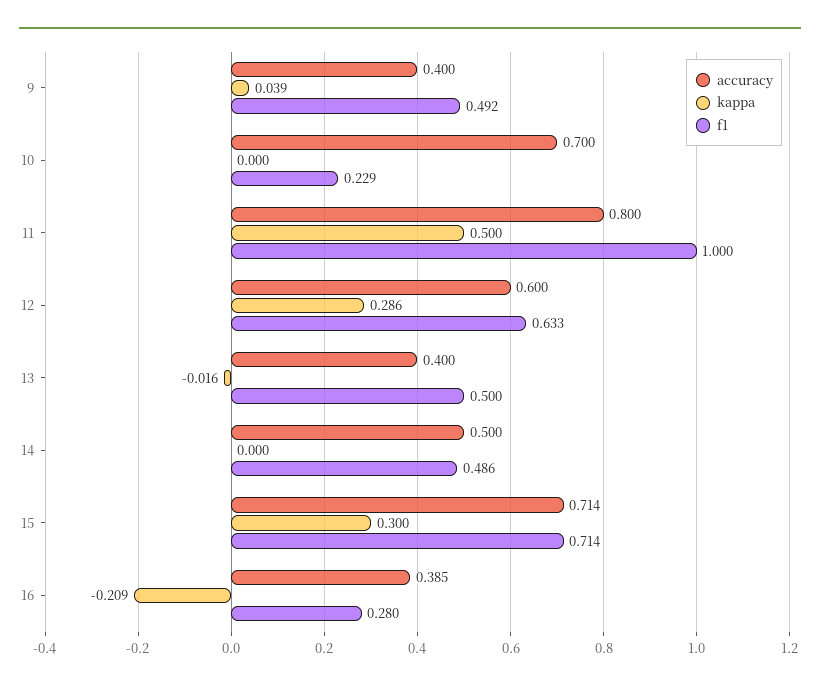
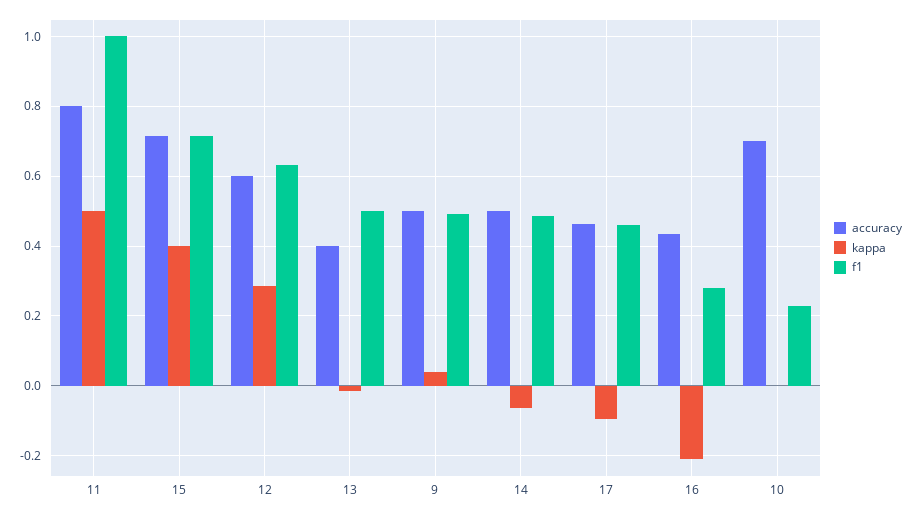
  {
    "accuracy": {
-     "9": 0.4,
+     "9": 0.5,
      "10": 0.7,
      "11": 0.8,
      "12": 0.6,
      "13": 0.4,
      "14": 0.5,
      "15": 0.714,
-     "16": 0.385
+     "16": 0.44,
+     "17": 0.46
    },
    "kappa": {
      "9": 0.039,
      "10": 0,
      "11": 0.5,
      "12": 0.286,
      "13": -0.016,
-     "14": 0,
+     "14": -0.06,
-     "15": 0.3,
+     "15": 0.4,
-     "16": -0.209
+     "16": -0.209,
+     "17": -0.1
    },
    "f1": {
      "9": 0.492,
      "10": 0.229,
      "11": 1,
      "12": 0.633,
      "13": 0.5,
      "14": 0.486,
      "15": 0.714,
-     "16": 0.28
+     "16": 0.28,
+     "17": 0.46
    }
  }

